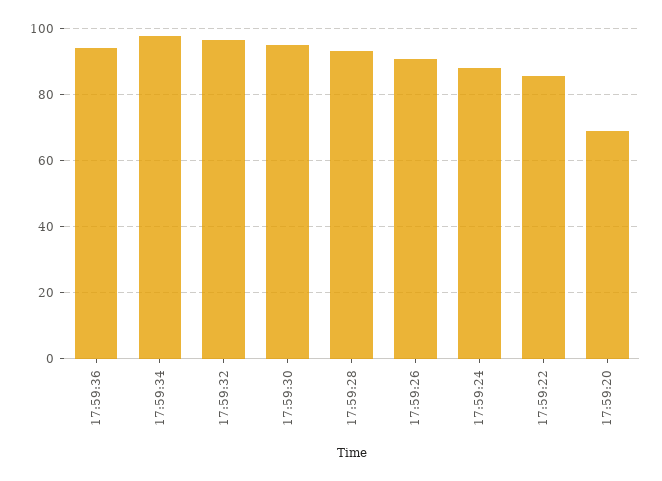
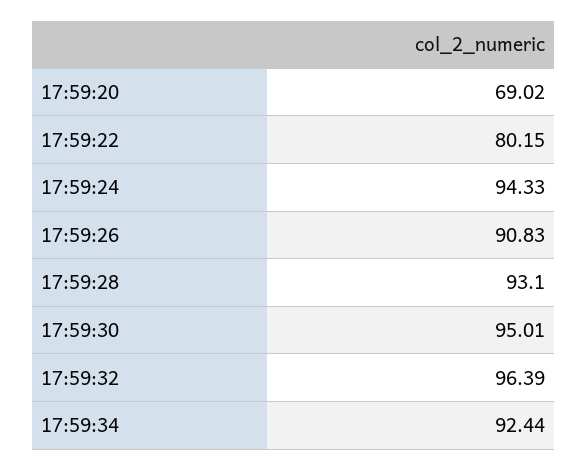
  {
-   "17:59:36": 94,
-   "17:59:34": 98,
+   "17:59:34": 92.44,
    "17:59:32": 96.39,
    "17:59:30": 95.01,
    "17:59:28": 93.1,
    "17:59:26": 90.83,
-   "17:59:24": 88,
+   "17:59:24": 94.33,
-   "17:59:22": 86,
+   "17:59:22": 80.15,
    "17:59:20": 69.02
  }

